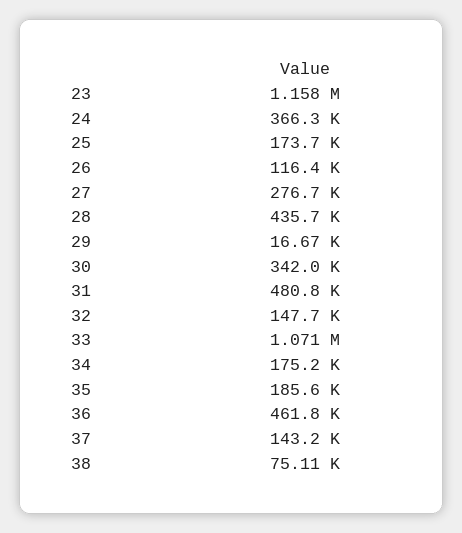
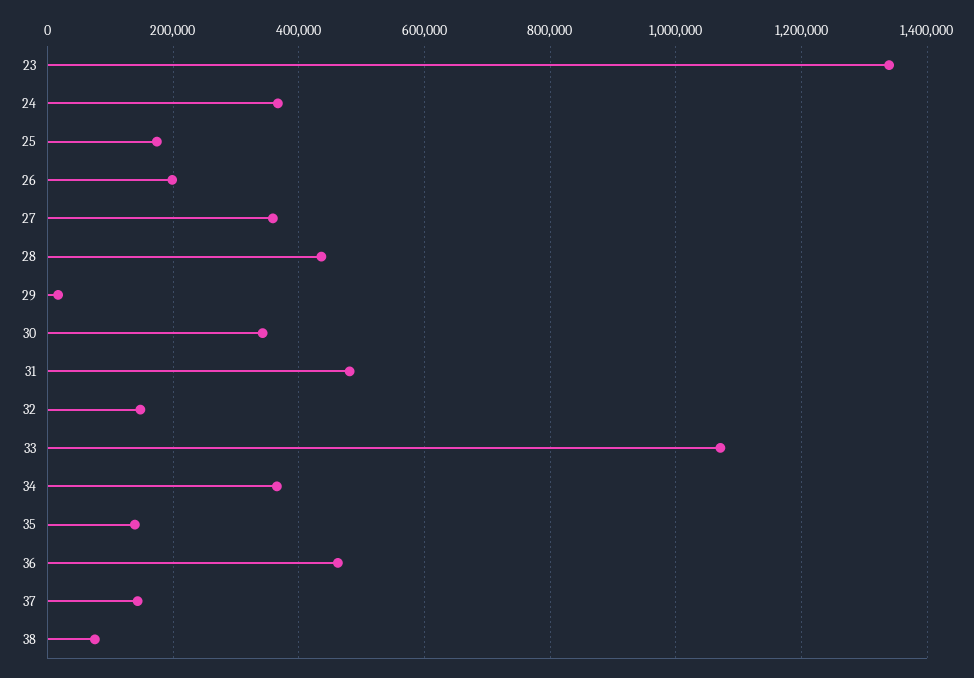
  {
-   "23": 1158000,
+   "23": 1340000,
    "24": 366300,
    "25": 173700,
-   "26": 116400,
+   "26": 200000,
-   "27": 276700,
+   "27": 360000,
    "28": 435700,
    "29": 16670,
    "30": 342000,
    "31": 480800,
    "32": 147700,
    "33": 1071000,
-   "34": 175200,
+   "34": 360000,
-   "35": 185600,
+   "35": 140000,
    "36": 461800,
    "37": 143200,
    "38": 75110
  }

